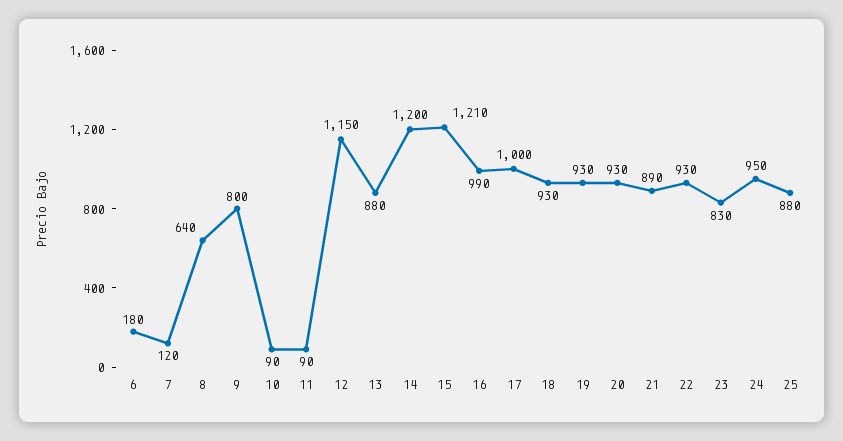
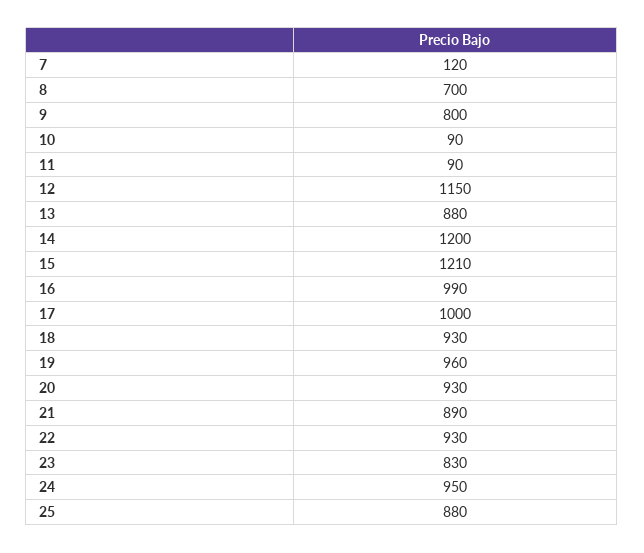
  {
-   "6": 180,
    "7": 120,
-   "8": 640,
+   "8": 700,
    "9": 800,
    "10": 90,
    "11": 90,
    "12": 1150,
    "13": 880,
    "14": 1200,
    "15": 1210,
    "16": 990,
    "17": 1000,
    "18": 930,
-   "19": 930,
+   "19": 960,
    "20": 930,
    "21": 890,
    "22": 930,
    "23": 830,
    "24": 950,
    "25": 880
  }

